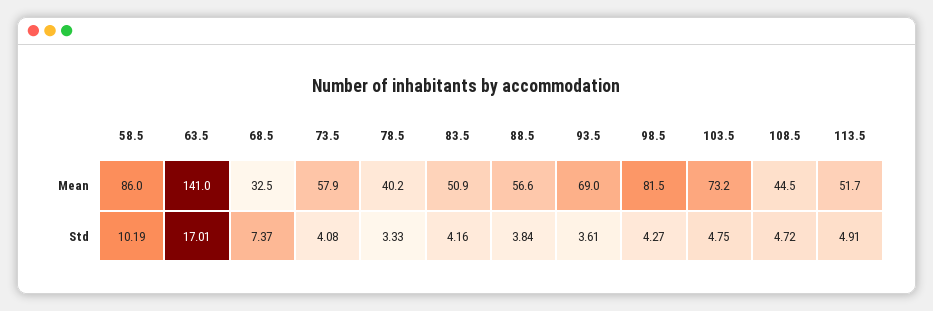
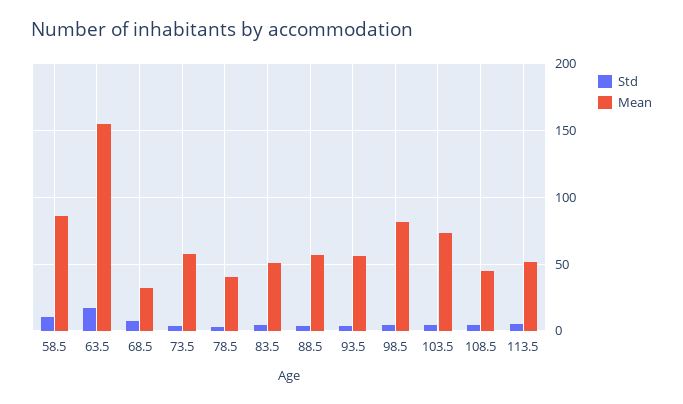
  {
    "Mean": {
      "58.5": 86,
-     "63.5": 141,
+     "63.5": 155,
      "68.5": 32.5,
      "73.5": 57.9,
      "78.5": 40.2,
      "83.5": 50.9,
      "88.5": 56.6,
-     "93.5": 69,
+     "93.5": 55,
      "98.5": 81.5,
      "103.5": 73.2,
      "108.5": 44.5,
      "113.5": 51.7
    },
    "Std": {
      "58.5": 10.19,
      "63.5": 17.01,
      "68.5": 7.37,
      "73.5": 4.08,
      "78.5": 3.33,
      "83.5": 4.16,
      "88.5": 3.84,
      "93.5": 3.61,
      "98.5": 4.27,
      "103.5": 4.75,
      "108.5": 4.72,
      "113.5": 4.91
    }
  }

